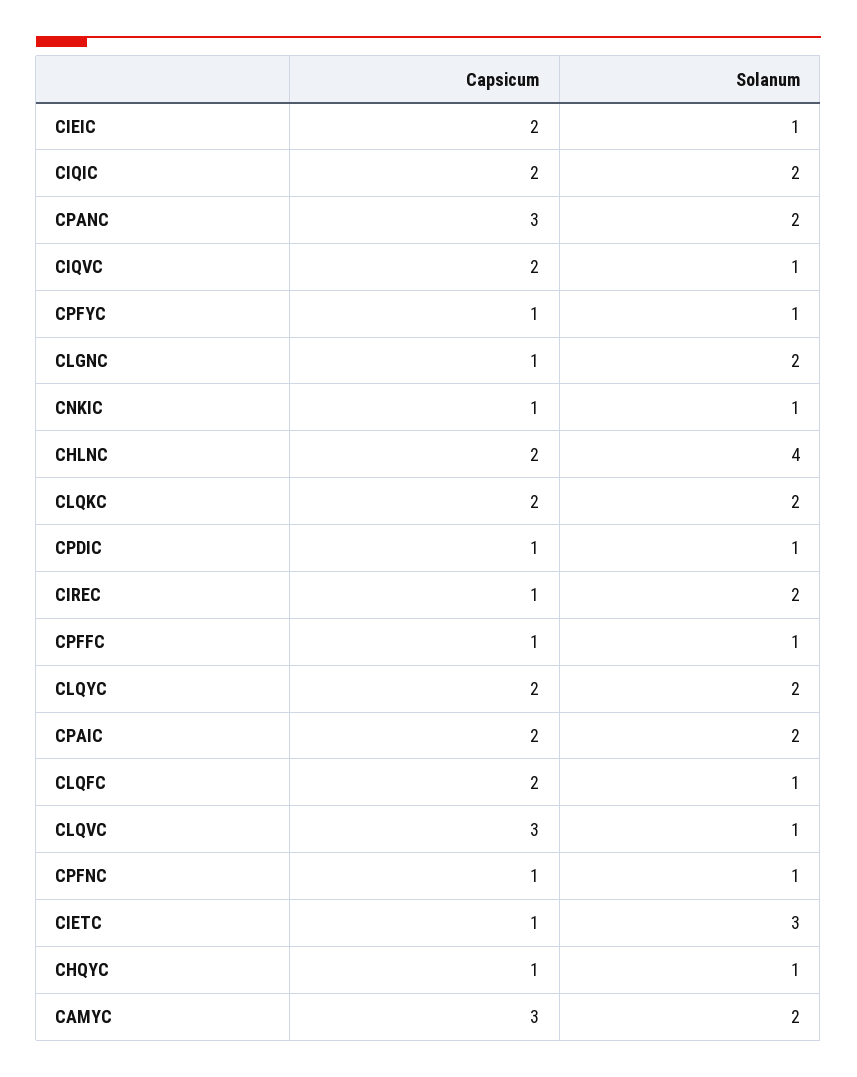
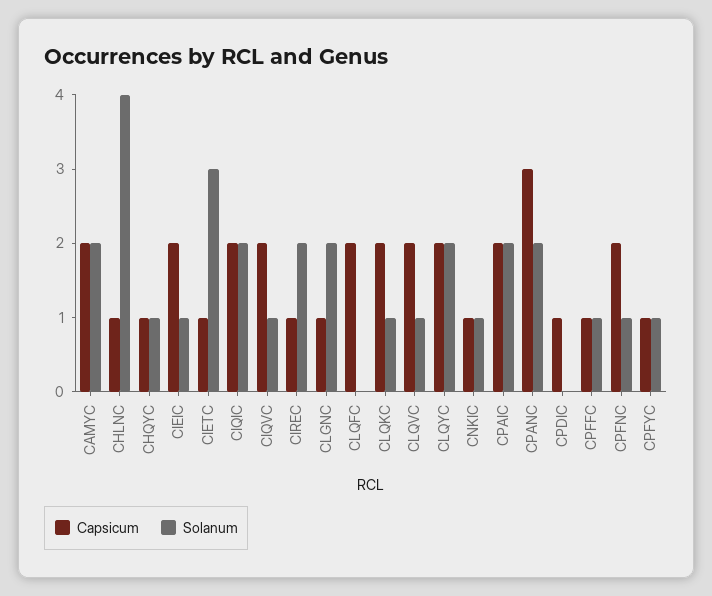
  {
    "Capsicum": {
      "CIEIC": 2,
      "CIQIC": 2,
      "CPANC": 3,
      "CIQVC": 2,
      "CPFYC": 1,
      "CLGNC": 1,
      "CNKIC": 1,
-     "CHLNC": 2,
+     "CHLNC": 1,
      "CLQKC": 2,
      "CPDIC": 1,
      "CIREC": 1,
      "CPFFC": 1,
      "CLQYC": 2,
      "CPAIC": 2,
      "CLQFC": 2,
-     "CLQVC": 3,
+     "CLQVC": 2,
-     "CPFNC": 1,
+     "CPFNC": 2,
      "CIETC": 1,
      "CHQYC": 1,
-     "CAMYC": 3
+     "CAMYC": 2
    },
    "Solanum": {
      "CIEIC": 1,
      "CIQIC": 2,
      "CPANC": 2,
      "CIQVC": 1,
      "CPFYC": 1,
      "CLGNC": 2,
      "CNKIC": 1,
      "CHLNC": 4,
-     "CLQKC": 2,
+     "CLQKC": 1,
-     "CPDIC": 1,
+     "CPDIC": 0,
      "CIREC": 2,
      "CPFFC": 1,
      "CLQYC": 2,
      "CPAIC": 2,
-     "CLQFC": 1,
+     "CLQFC": 0,
      "CLQVC": 1,
      "CPFNC": 1,
      "CIETC": 3,
      "CHQYC": 1,
      "CAMYC": 2
    }
  }

